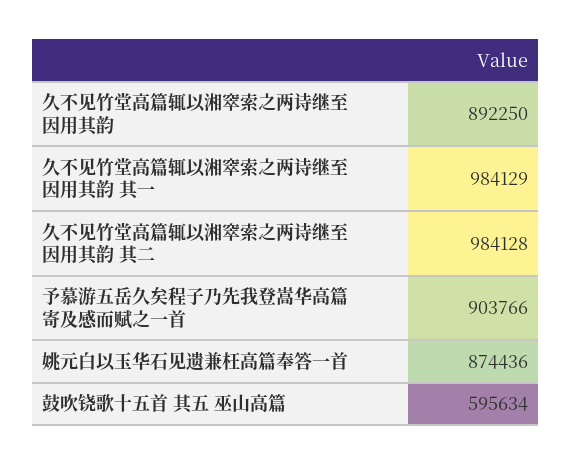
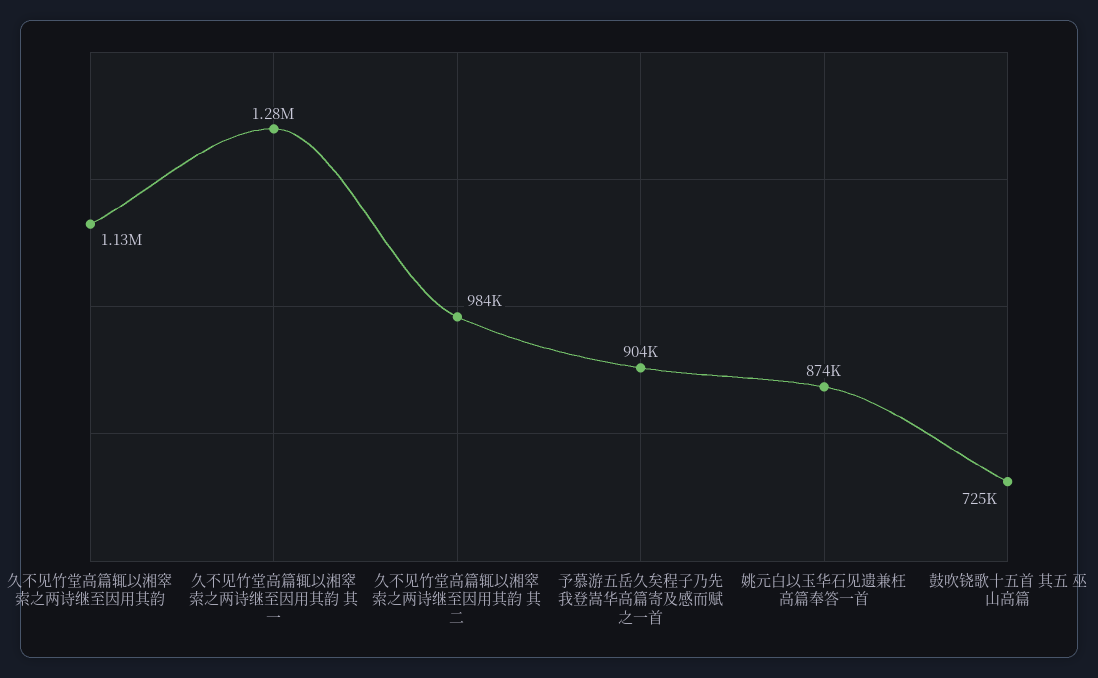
  {
-   "久不见竹堂高篇辄以湘窣索之两诗继至因用其韵": 892250,
+   "久不见竹堂高篇辄以湘窣索之两诗继至因用其韵": 1130000,
-   "久不见竹堂高篇辄以湘窣索之两诗继至因用其韵 其一": 984129,
+   "久不见竹堂高篇辄以湘窣索之两诗继至因用其韵 其一": 1280000,
    "久不见竹堂高篇辄以湘窣索之两诗继至因用其韵 其二": 984128,
    "予慕游五岳久矣程子乃先我登嵩华高篇寄及感而赋之一首": 903766,
    "姚元白以玉华石见遗兼枉高篇奉答一首": 874436,
-   "鼓吹铙歌十五首 其五 巫山高篇": 595634
+   "鼓吹铙歌十五首 其五 巫山高篇": 725000
  }

